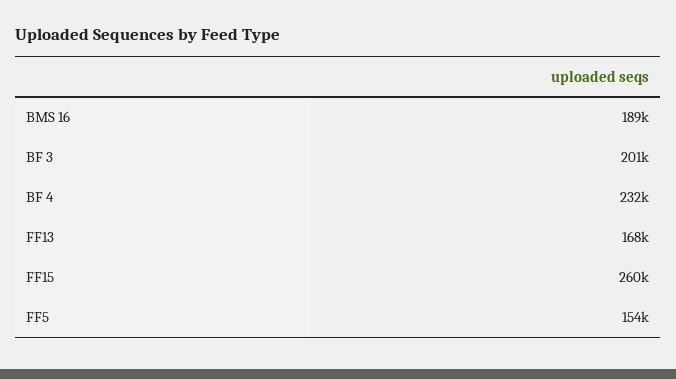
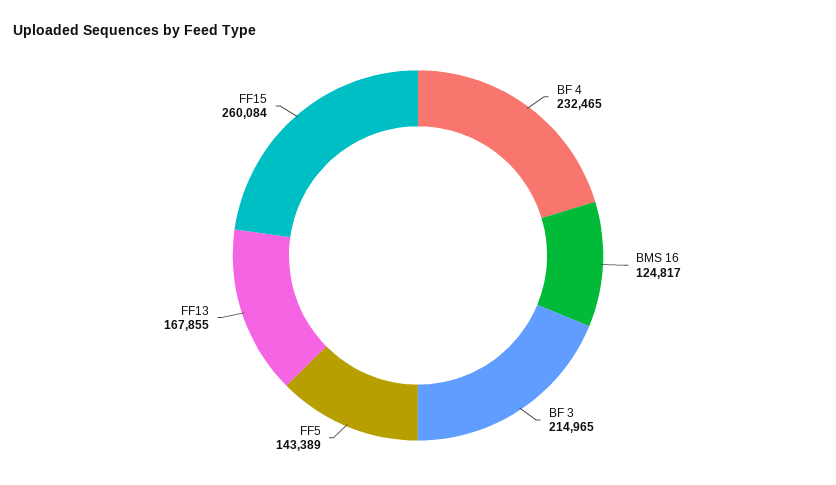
  {
-   "BMS 16": 189000,
+   "BMS 16": 124817,
-   "BF 3": 201000,
+   "BF 3": 214965,
    "BF 4": 232465,
    "FF13": 167855,
    "FF15": 260084,
-   "FF5": 154000
+   "FF5": 143389
  }

